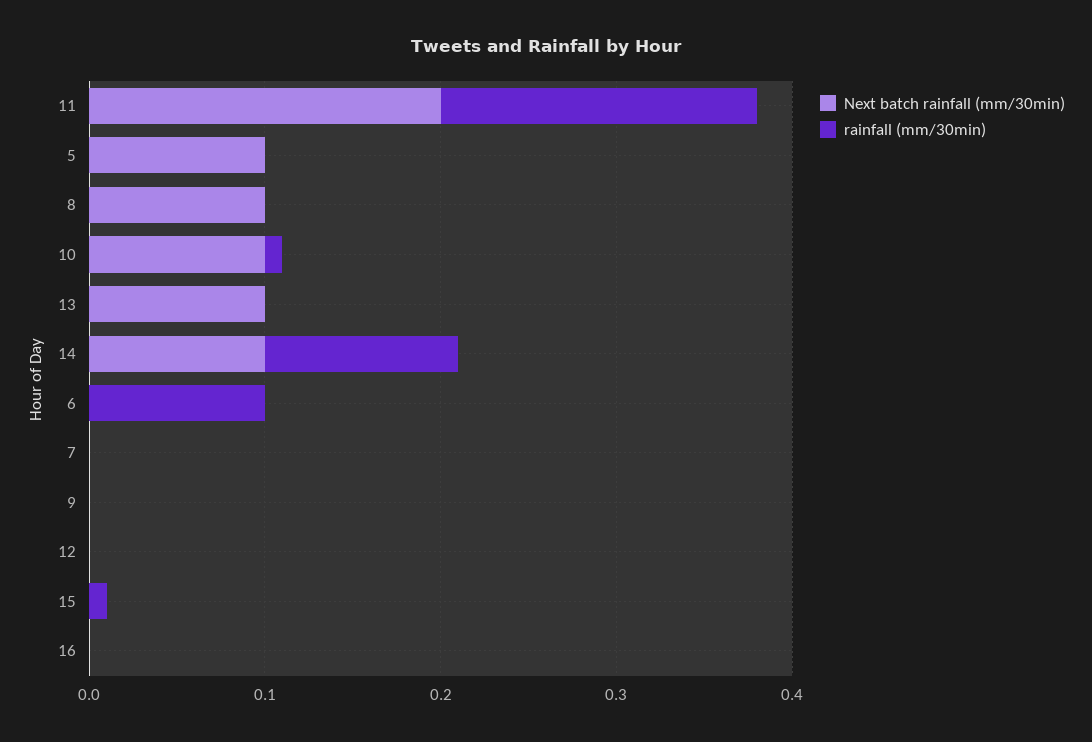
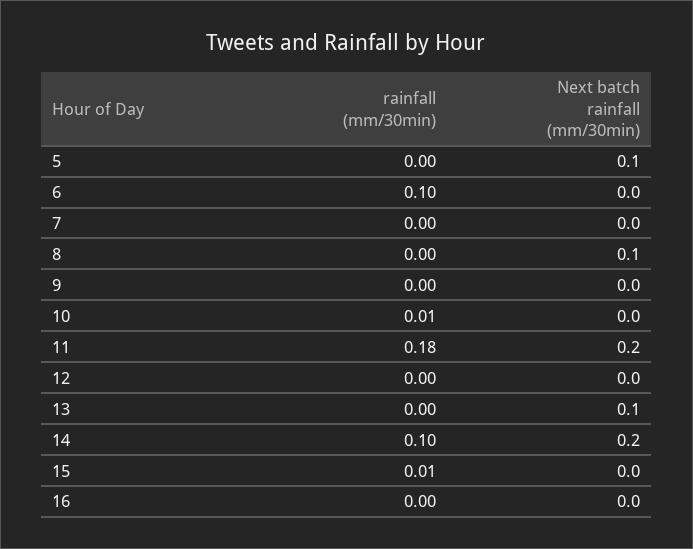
  {
    "Next batch rainfall (mm/30min)": {
      "11": 0.2,
      "5": 0.1,
      "8": 0.1,
-     "10": 0.1,
+     "10": 0,
      "13": 0.1,
-     "14": 0.1,
+     "14": 0.2,
      "6": 0,
      "7": 0,
      "9": 0,
      "12": 0,
      "15": 0,
      "16": 0
    },
    "rainfall (mm/30min)": {
      "11": 0.18,
      "5": 0,
      "8": 0,
      "10": 0.01,
      "13": 0,
-     "14": 0.11,
+     "14": 0.1,
      "6": 0.1,
      "7": 0,
      "9": 0,
      "12": 0,
      "15": 0.01,
      "16": 0
    }
  }

